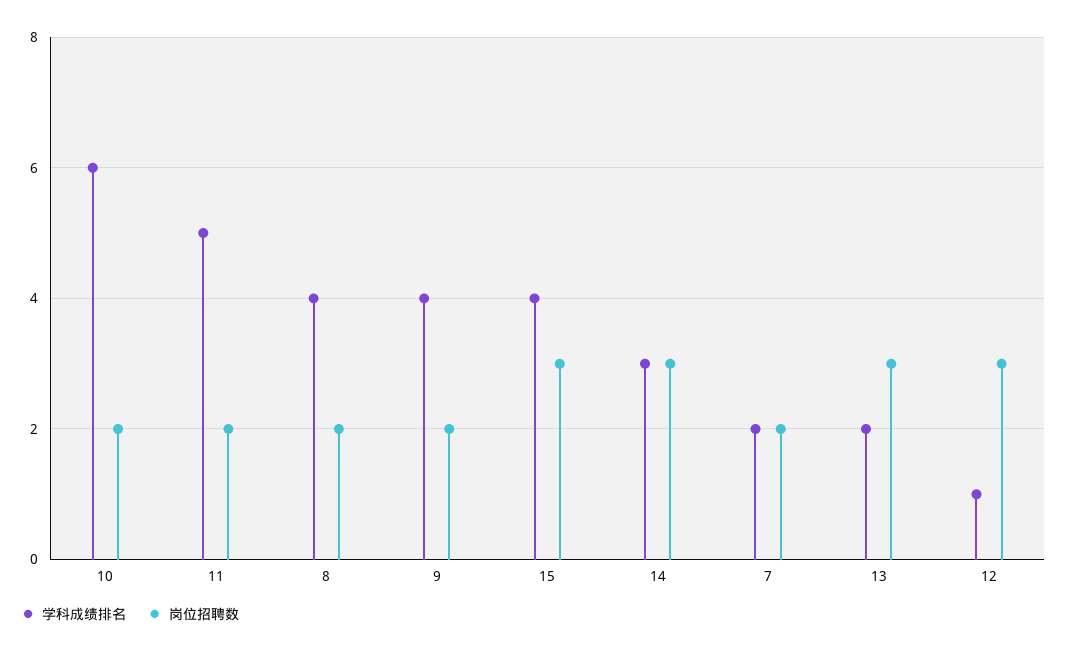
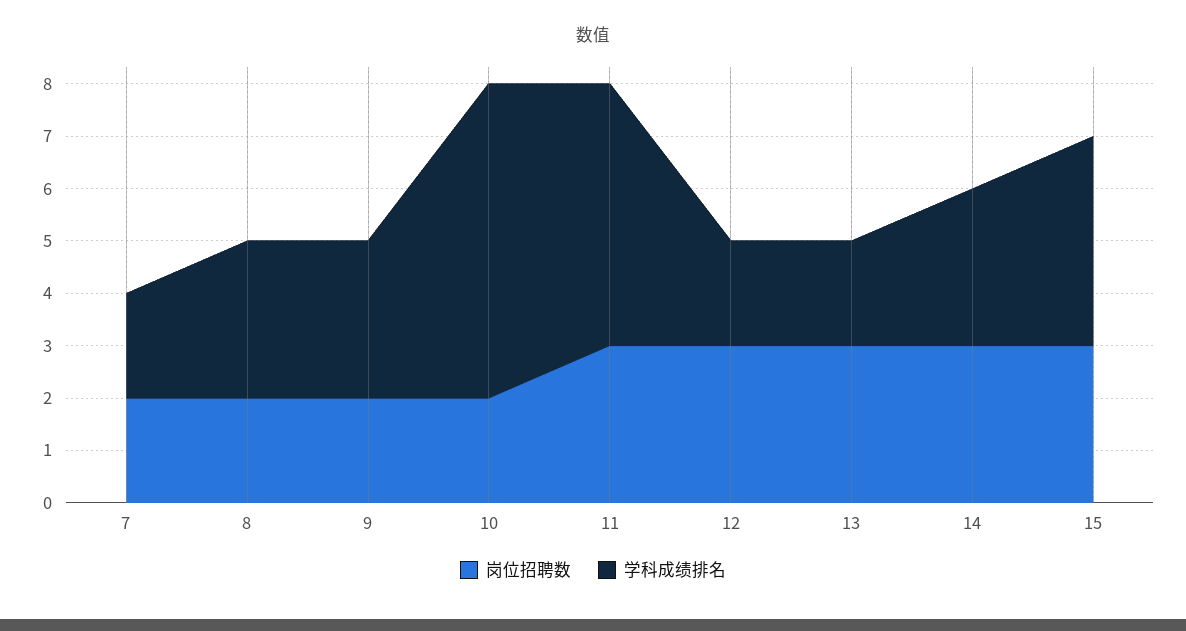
  {
    "学科成绩排名": {
      "10": 6,
      "11": 5,
-     "8": 4,
+     "8": 3,
-     "9": 4,
+     "9": 3,
      "15": 4,
      "14": 3,
      "7": 2,
      "13": 2,
-     "12": 1
+     "12": 2
    },
    "岗位招聘数": {
      "10": 2,
-     "11": 2,
+     "11": 3,
      "8": 2,
      "9": 2,
      "15": 3,
      "14": 3,
      "7": 2,
      "13": 3,
      "12": 3
    }
  }

